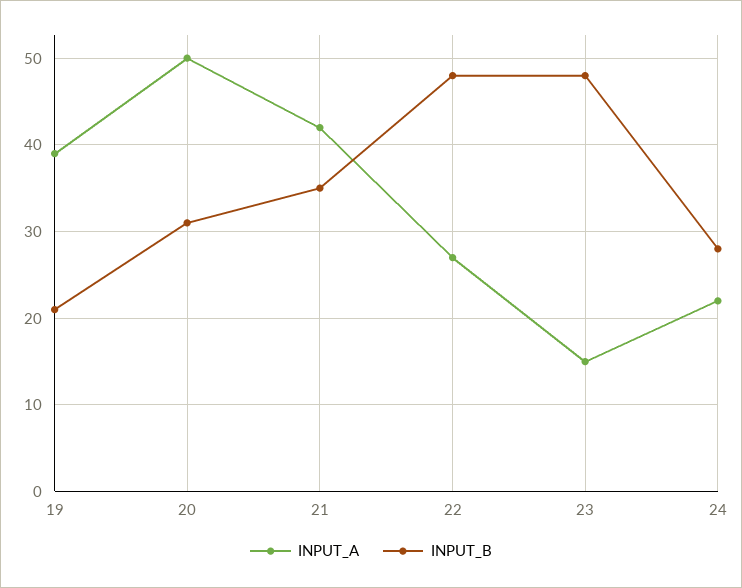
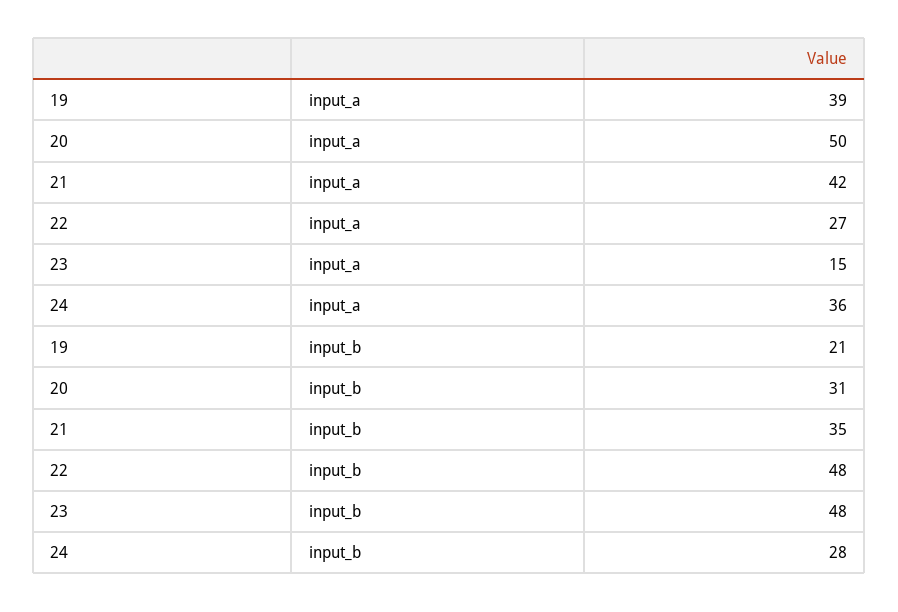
  {
    "INPUT_A": {
      "19": 39,
      "20": 50,
      "21": 42,
      "22": 27,
      "23": 15,
-     "24": 22
+     "24": 36
    },
    "INPUT_B": {
      "19": 21,
      "20": 31,
      "21": 35,
      "22": 48,
      "23": 48,
      "24": 28
    }
  }

